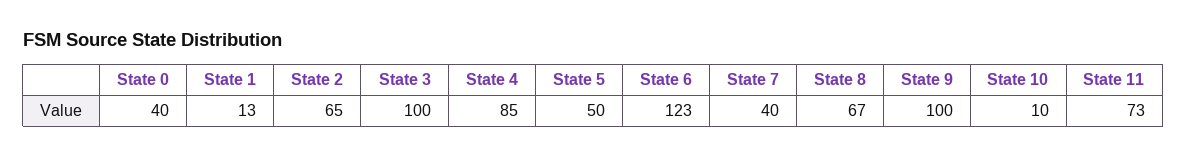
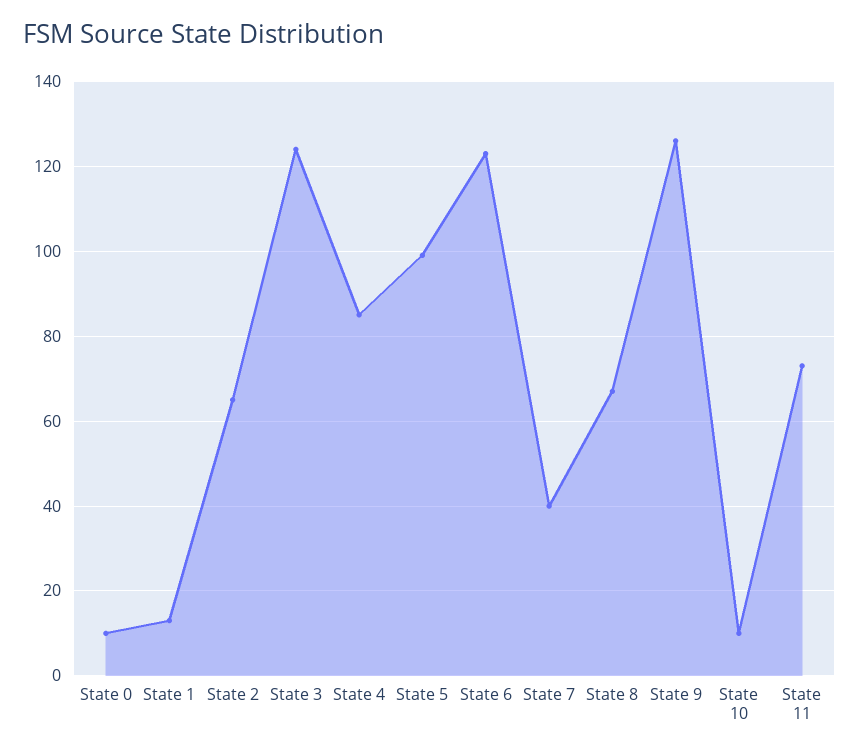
  {
-   "State 0": 40,
+   "State 0": 10,
    "State 1": 13,
    "State 2": 65,
-   "State 3": 100,
+   "State 3": 125,
    "State 4": 85,
-   "State 5": 50,
+   "State 5": 100,
    "State 6": 123,
    "State 7": 40,
    "State 8": 67,
-   "State 9": 100,
+   "State 9": 125,
    "State 10": 10,
    "State 11": 73
  }

